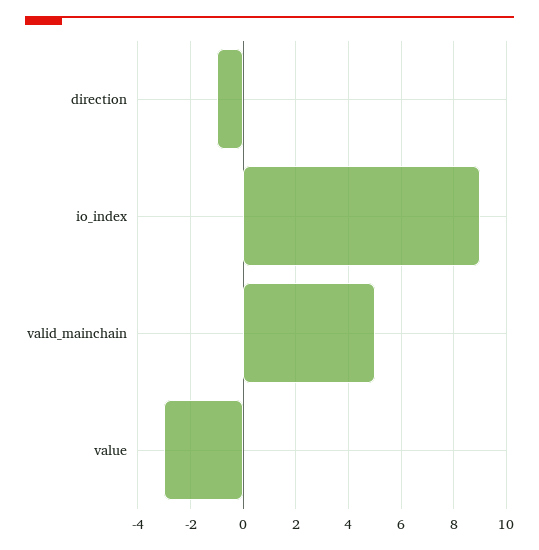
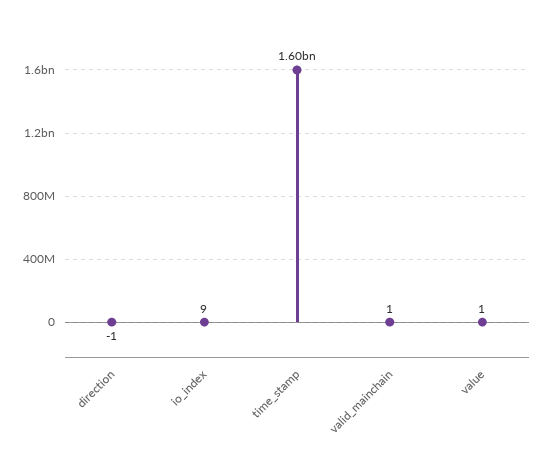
  {
    "direction": -1,
    "io_index": 9,
-   "valid_mainchain": 5,
+   "valid_mainchain": 1,
-   "value": -3
+   "value": 1,
+   "time_stamp": 1600000000
  }

